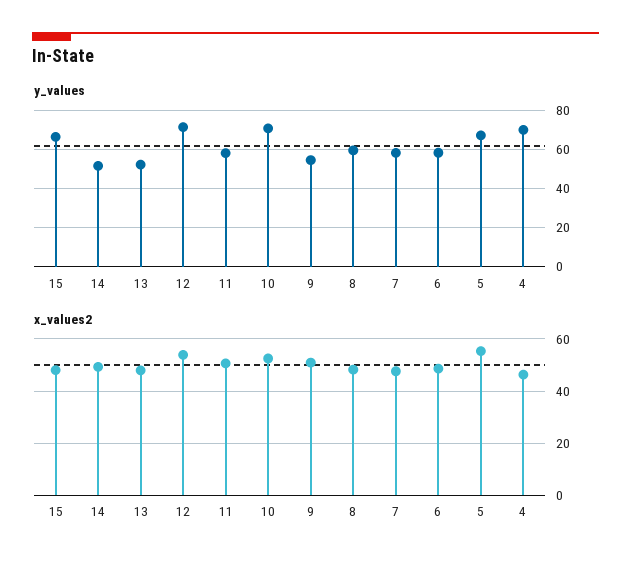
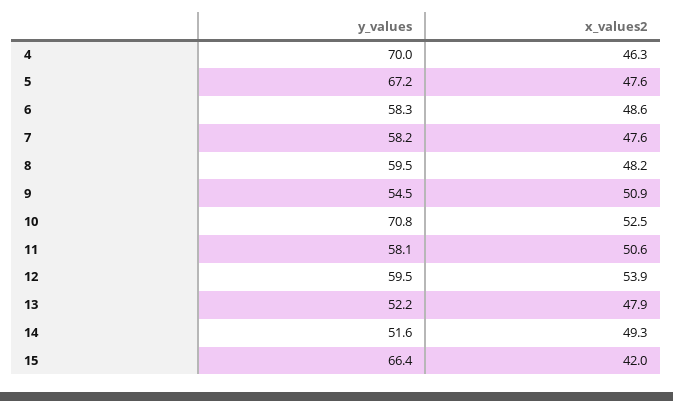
  {
    "y_values": {
      "15": 66.4,
      "14": 51.6,
      "13": 52.2,
-     "12": 70,
+     "12": 59.5,
      "11": 58.1,
      "10": 70.8,
      "9": 54.5,
      "8": 59.5,
      "7": 58.2,
      "6": 58.3,
      "5": 67.2,
      "4": 70
    },
    "x_values2": {
-     "15": 47.5,
+     "15": 42,
      "14": 49.3,
      "13": 47.9,
      "12": 53.9,
      "11": 50.6,
      "10": 52.5,
      "9": 50.9,
      "8": 48.2,
      "7": 47.6,
      "6": 48.6,
-     "5": 55,
+     "5": 47.6,
      "4": 46.3
    }
  }

